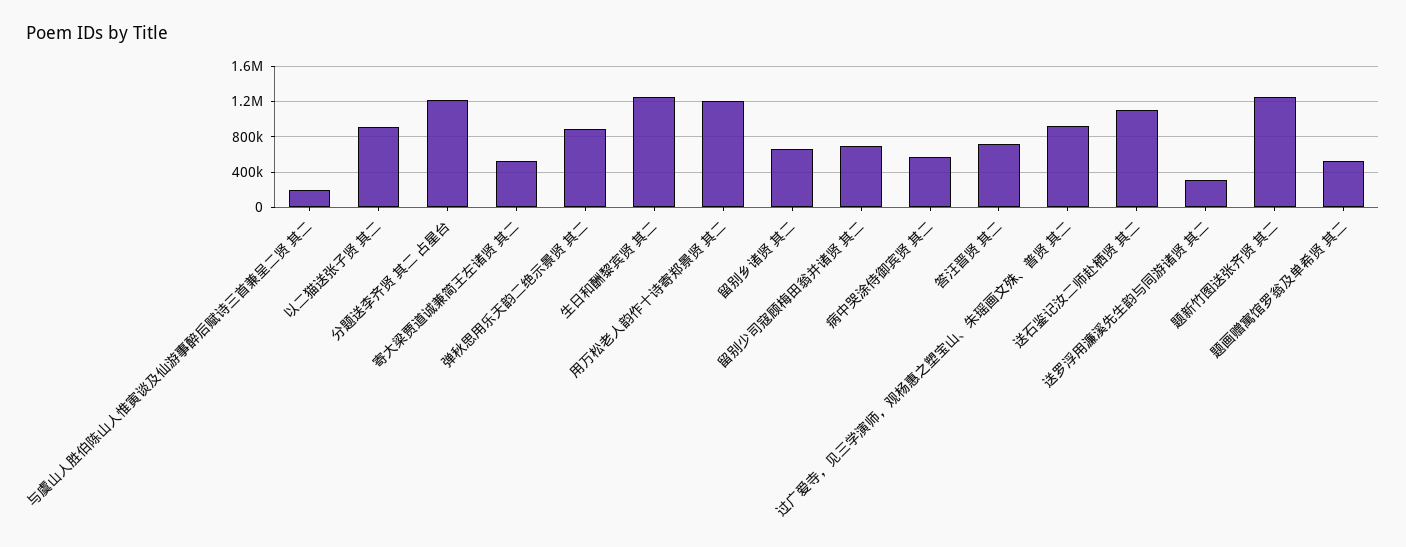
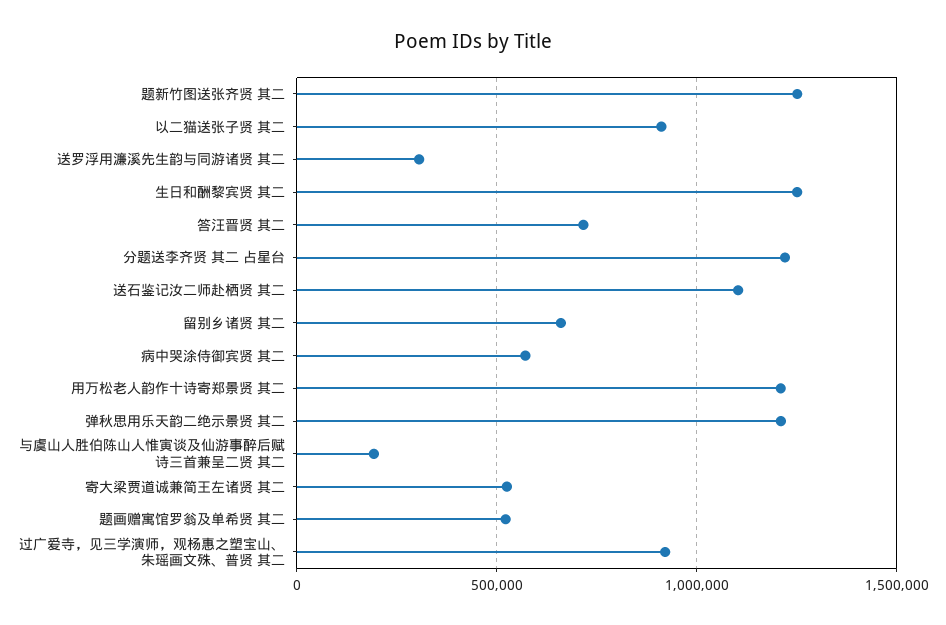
  {
    "与虞山人胜伯陈山人惟寅谈及仙游事醉后赋诗三首兼呈二贤 其二": 200000,
    "以二猫送张子贤 其二": 900000,
    "分题送李齐贤 其二 占星台": 1200000,
    "寄大梁贾道诚兼简王左诸贤 其二": 500000,
-   "弹秋思用乐天韵二绝示景贤 其二": 900000,
+   "弹秋思用乐天韵二绝示景贤 其二": 1200000,
    "生日和酬黎宾贤 其二": 1250000,
    "用万松老人韵作十诗寄郑景贤 其二": 1200000,
    "留别乡诸贤 其二": 650000,
-   "留别少司寇顾梅田翁并诸贤 其二": 700000,
    "病中哭涂侍御宾贤 其二": 550000,
    "答汪晋贤 其二": 700000,
    "过广爱寺，见三学演师，观杨惠之塑宝山、朱瑶画文殊、普贤 其二": 900000,
    "送石鉴记汝二师赴栖贤 其二": 1100000,
    "送罗浮用濂溪先生韵与同游诸贤 其二": 300000,
    "题新竹图送张齐贤 其二": 1250000,
    "题画赠寓馆罗翁及单希贤 其二": 500000
  }

